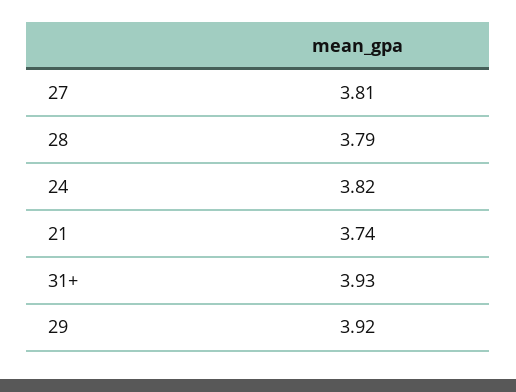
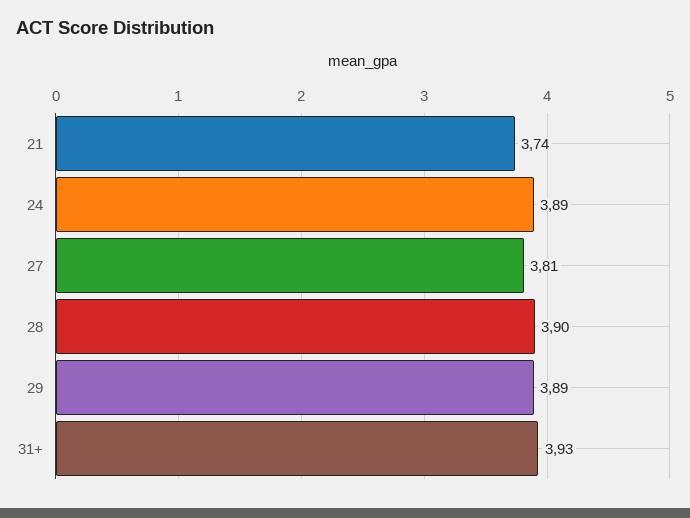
  {
    "27": 3.81,
-   "28": 3.79,
+   "28": 3.9,
-   "24": 3.82,
+   "24": 3.89,
    "21": 3.74,
    "31+": 3.93,
-   "29": 3.92
+   "29": 3.89
  }

